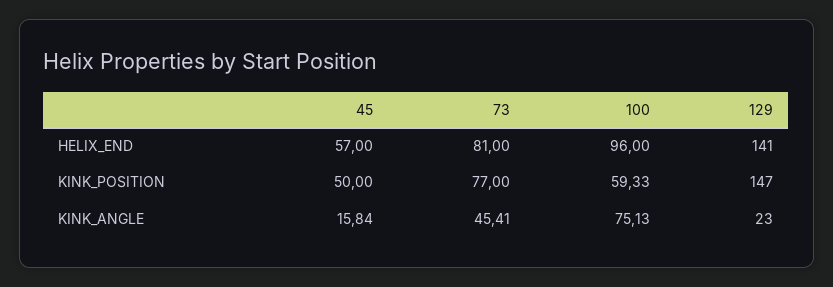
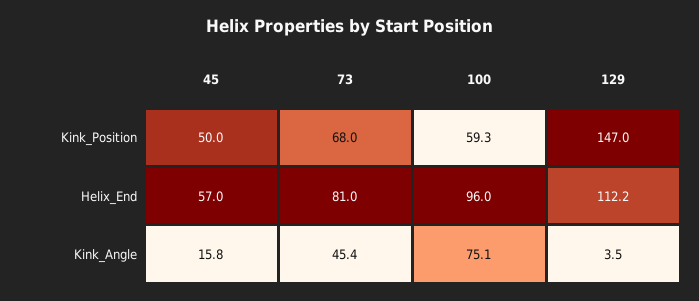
  {
    "45": {
      "HELIX_END": 57,
      "KINK_POSITION": 50,
      "KINK_ANGLE": 15.84
    },
    "73": {
      "HELIX_END": 81,
-     "KINK_POSITION": 77,
+     "KINK_POSITION": 68,
      "KINK_ANGLE": 45.41
    },
    "100": {
      "HELIX_END": 96,
      "KINK_POSITION": 59.33,
      "KINK_ANGLE": 75.13
    },
    "129": {
-     "HELIX_END": 141,
+     "HELIX_END": 112.2,
      "KINK_POSITION": 147,
-     "KINK_ANGLE": 23
+     "KINK_ANGLE": 3.5
    }
  }

